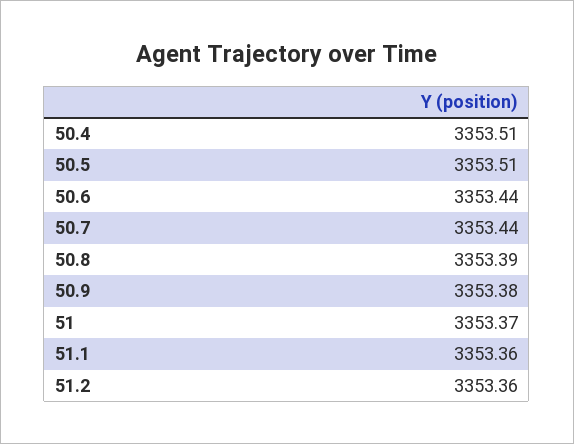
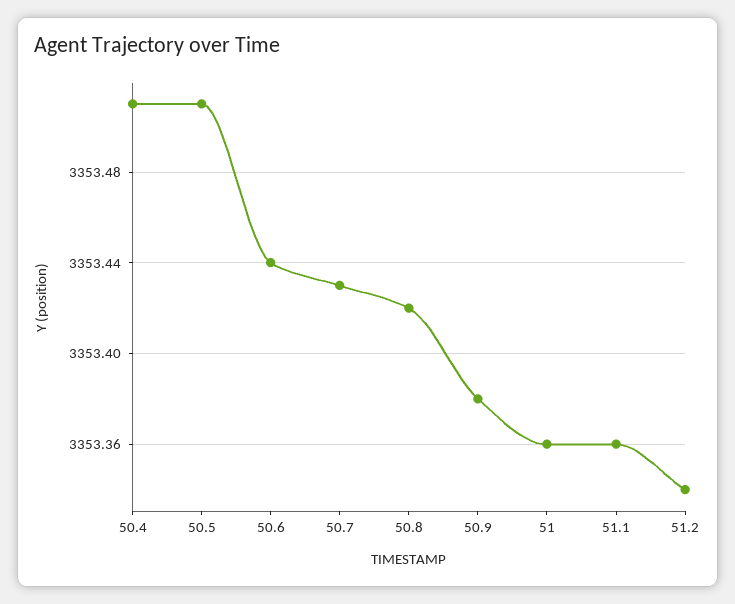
  {
    "50.4": 3353.51,
    "50.5": 3353.51,
    "50.6": 3353.44,
-   "50.7": 3353.44,
+   "50.7": 3353.43,
-   "50.8": 3353.39,
+   "50.8": 3353.42,
    "50.9": 3353.38,
-   "51": 3353.37,
+   "51": 3353.36,
    "51.1": 3353.36,
-   "51.2": 3353.36
+   "51.2": 3353.34
  }

